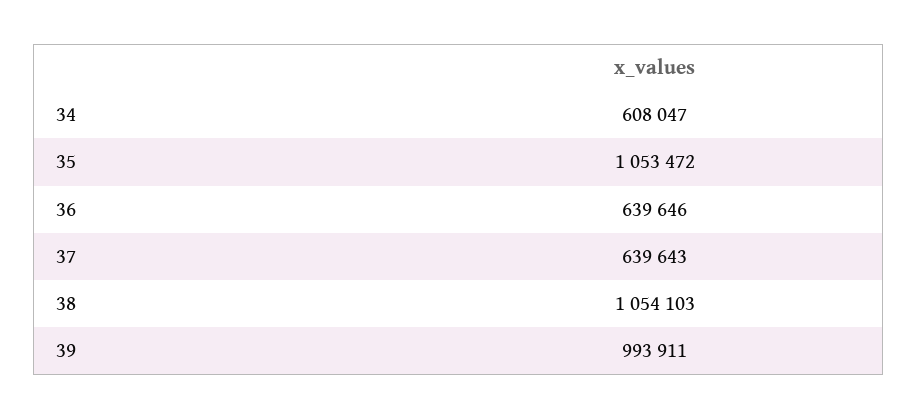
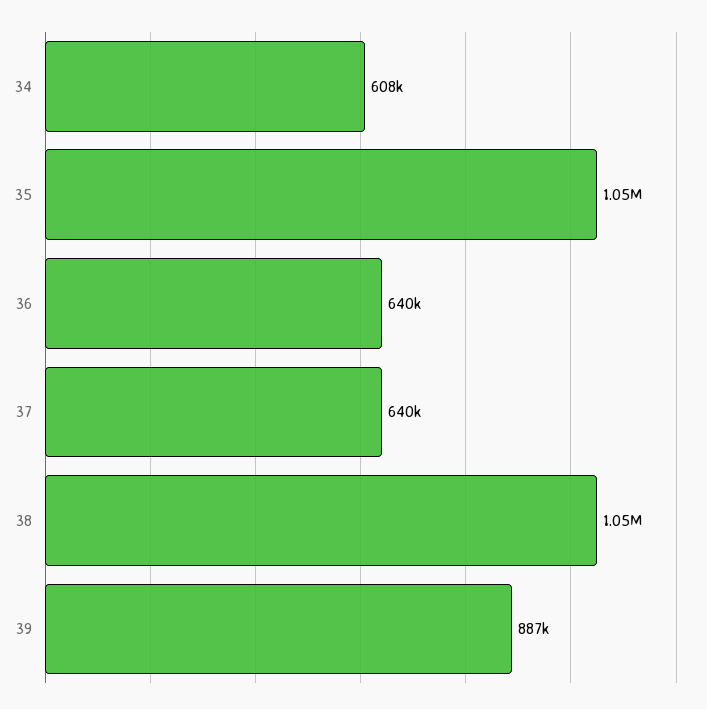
  {
    "34": 608047,
    "35": 1053472,
    "36": 639646,
    "37": 639643,
    "38": 1054103,
-   "39": 993911
+   "39": 887000
  }

